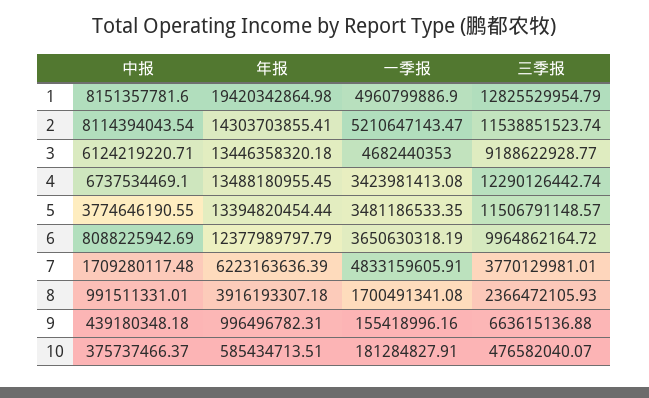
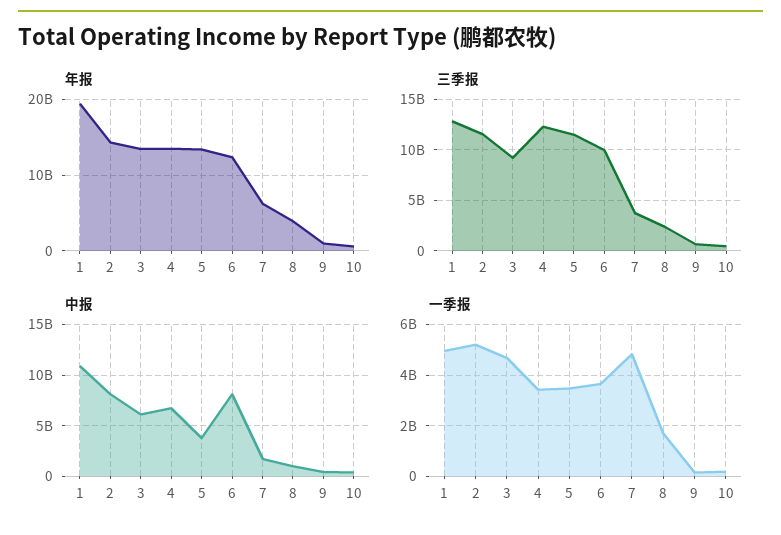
  {
    "中报": {
-     "1": 8151357781.6,
+     "1": 11000000000,
      "2": 8114394043.54,
      "3": 6124219220.71,
      "4": 6737534469.1,
      "5": 3774646190.55,
      "6": 8088225942.69,
      "7": 1709280117.48,
      "8": 991511331.01,
      "9": 439180348.18,
      "10": 375737466.37
    },
    "年报": {
      "1": 19420342864.98,
      "2": 14303703855.41,
      "3": 13446358320.18,
      "4": 13488180955.45,
      "5": 13394820454.44,
      "6": 12377989797.79,
      "7": 6223163636.39,
      "8": 3916193307.18,
      "9": 996496782.31,
      "10": 585434713.51
    },
    "一季报": {
      "1": 4960799886.9,
      "2": 5210647143.47,
      "3": 4682440353,
      "4": 3423981413.08,
      "5": 3481186533.35,
      "6": 3650630318.19,
      "7": 4833159605.91,
      "8": 1700491341.08,
      "9": 155418996.16,
      "10": 181284827.91
    },
    "三季报": {
      "1": 12825529954.79,
      "2": 11538851523.74,
      "3": 9188622928.77,
      "4": 12290126442.74,
      "5": 11506791148.57,
      "6": 9964862164.72,
      "7": 3770129981.01,
      "8": 2366472105.93,
      "9": 663615136.88,
      "10": 476582040.07
    }
  }

